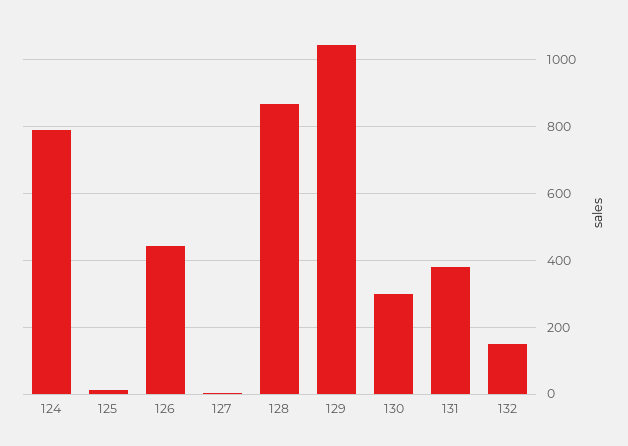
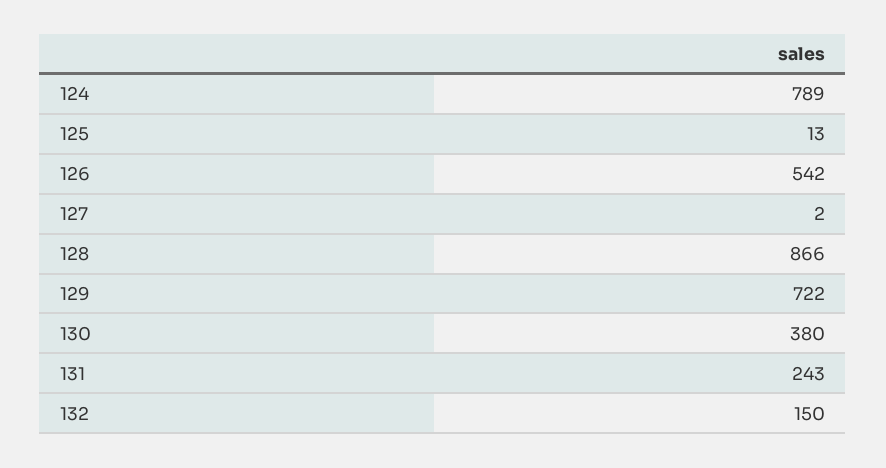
  {
    "124": 789,
    "125": 13,
-   "126": 440,
+   "126": 542,
    "127": 2,
    "128": 866,
-   "129": 1040,
+   "129": 722,
-   "130": 300,
+   "130": 380,
-   "131": 380,
+   "131": 243,
    "132": 150
  }

